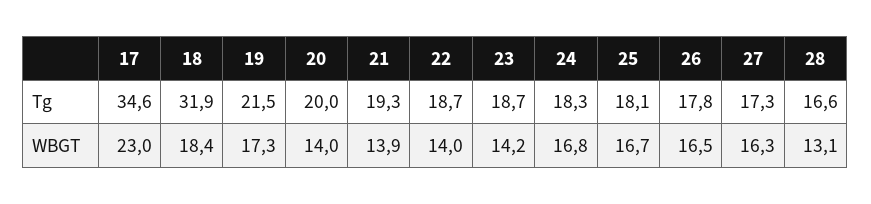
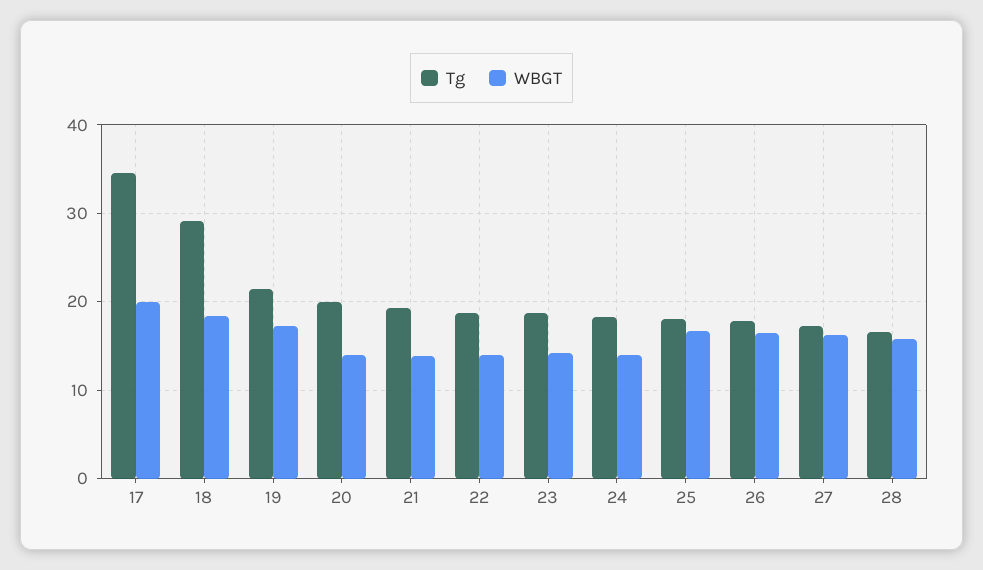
  {
    "Tg": {
      "17": 34.6,
-     "18": 31.9,
+     "18": 29,
      "19": 21.5,
      "20": 20,
      "21": 19.3,
      "22": 18.7,
      "23": 18.7,
      "24": 18.3,
      "25": 18.1,
      "26": 17.8,
      "27": 17.3,
      "28": 16.6
    },
    "WBGT": {
-     "17": 23,
+     "17": 20,
      "18": 18.4,
      "19": 17.3,
      "20": 14,
      "21": 13.9,
      "22": 14,
      "23": 14.2,
-     "24": 16.8,
+     "24": 14,
      "25": 16.7,
      "26": 16.5,
      "27": 16.3,
-     "28": 13.1
+     "28": 16
    }
  }

